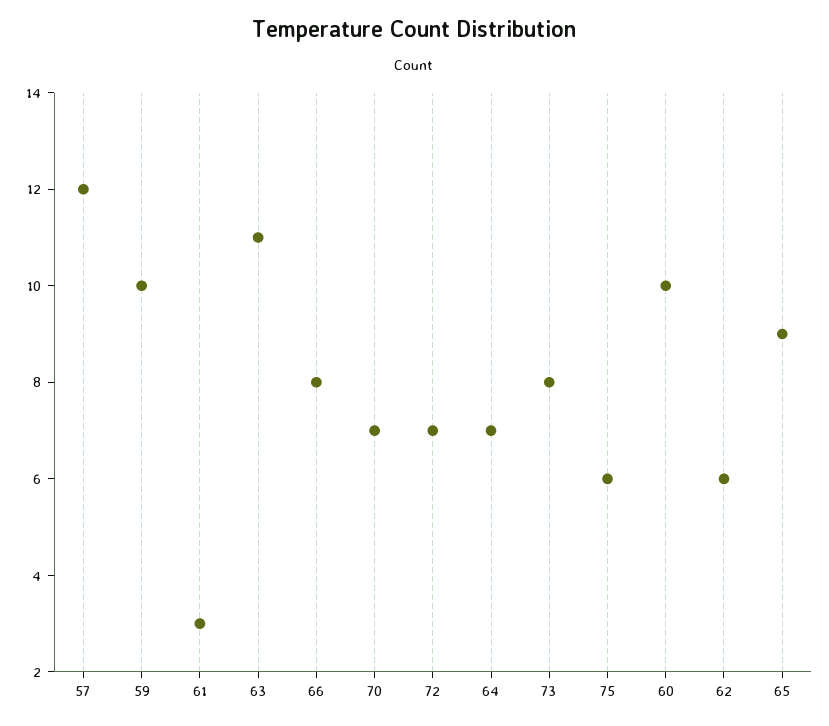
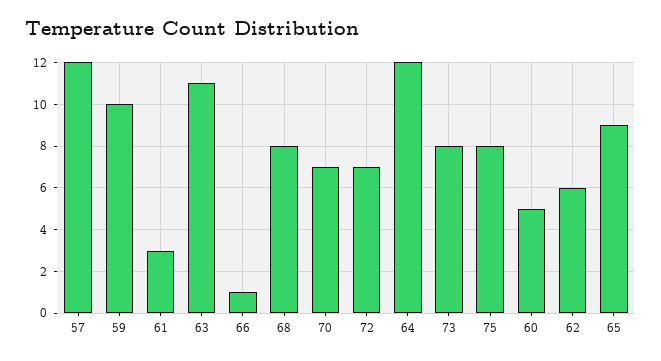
  {
    "57": 12,
    "59": 10,
    "61": 3,
    "63": 11,
-   "66": 8,
+   "66": 1,
    "70": 7,
    "72": 7,
-   "64": 7,
+   "64": 12,
    "73": 8,
-   "75": 6,
+   "75": 8,
-   "60": 10,
+   "60": 5,
    "62": 6,
-   "65": 9
+   "65": 9,
+   "68": 8
  }

